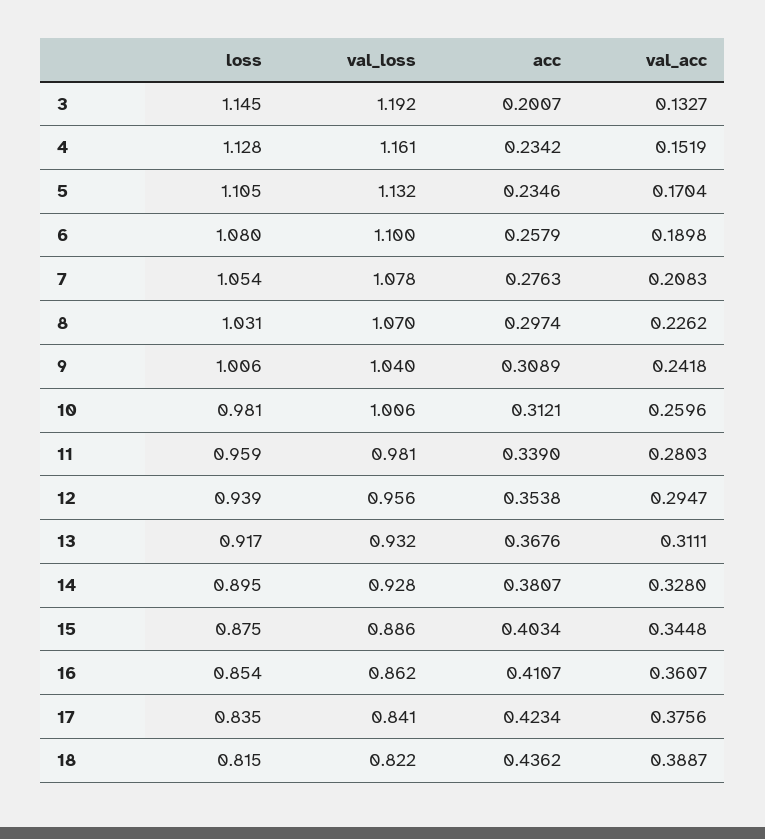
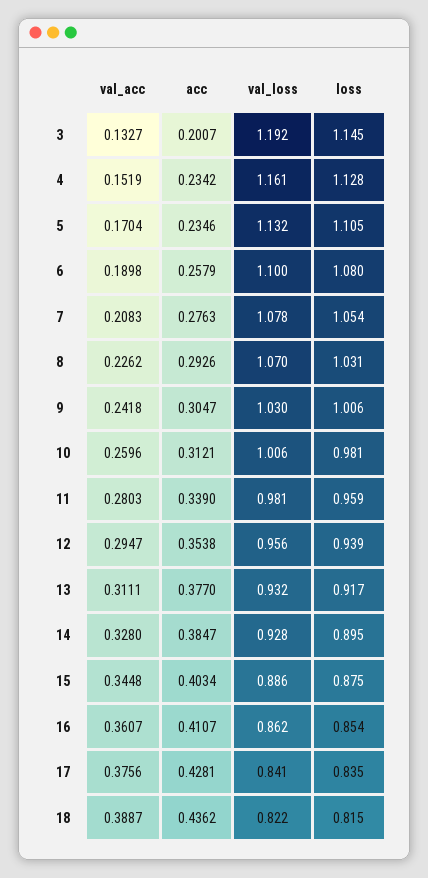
  {
    "loss": {
      "3": 1.145,
      "4": 1.128,
      "5": 1.105,
      "6": 1.08,
      "7": 1.054,
      "8": 1.031,
      "9": 1.006,
      "10": 0.981,
      "11": 0.959,
      "12": 0.939,
      "13": 0.917,
      "14": 0.895,
      "15": 0.875,
      "16": 0.854,
      "17": 0.835,
      "18": 0.815
    },
    "val_loss": {
      "3": 1.192,
      "4": 1.161,
      "5": 1.132,
      "6": 1.1,
      "7": 1.078,
      "8": 1.07,
-     "9": 1.04,
+     "9": 1.03,
      "10": 1.006,
      "11": 0.981,
      "12": 0.956,
      "13": 0.932,
      "14": 0.928,
      "15": 0.886,
      "16": 0.862,
      "17": 0.841,
      "18": 0.822
    },
    "acc": {
      "3": 0.2007,
      "4": 0.2342,
      "5": 0.2346,
      "6": 0.2579,
      "7": 0.2763,
-     "8": 0.2974,
+     "8": 0.2926,
-     "9": 0.3089,
+     "9": 0.3047,
      "10": 0.3121,
      "11": 0.339,
      "12": 0.3538,
-     "13": 0.3676,
+     "13": 0.377,
-     "14": 0.3807,
+     "14": 0.3847,
      "15": 0.4034,
      "16": 0.4107,
-     "17": 0.4234,
+     "17": 0.4281,
      "18": 0.4362
    },
    "val_acc": {
      "3": 0.1327,
      "4": 0.1519,
      "5": 0.1704,
      "6": 0.1898,
      "7": 0.2083,
      "8": 0.2262,
      "9": 0.2418,
      "10": 0.2596,
      "11": 0.2803,
      "12": 0.2947,
      "13": 0.3111,
      "14": 0.328,
      "15": 0.3448,
      "16": 0.3607,
      "17": 0.3756,
      "18": 0.3887
    }
  }

